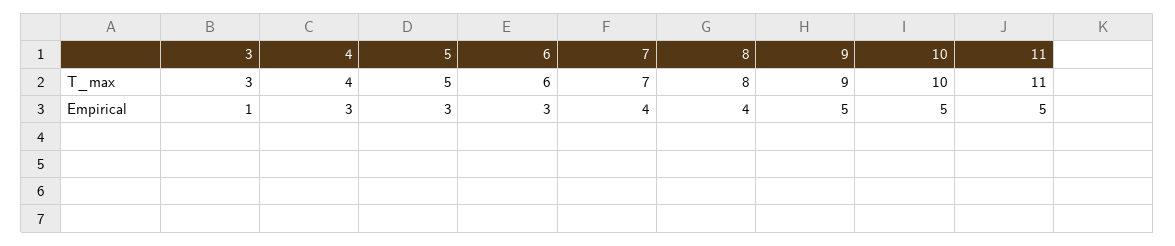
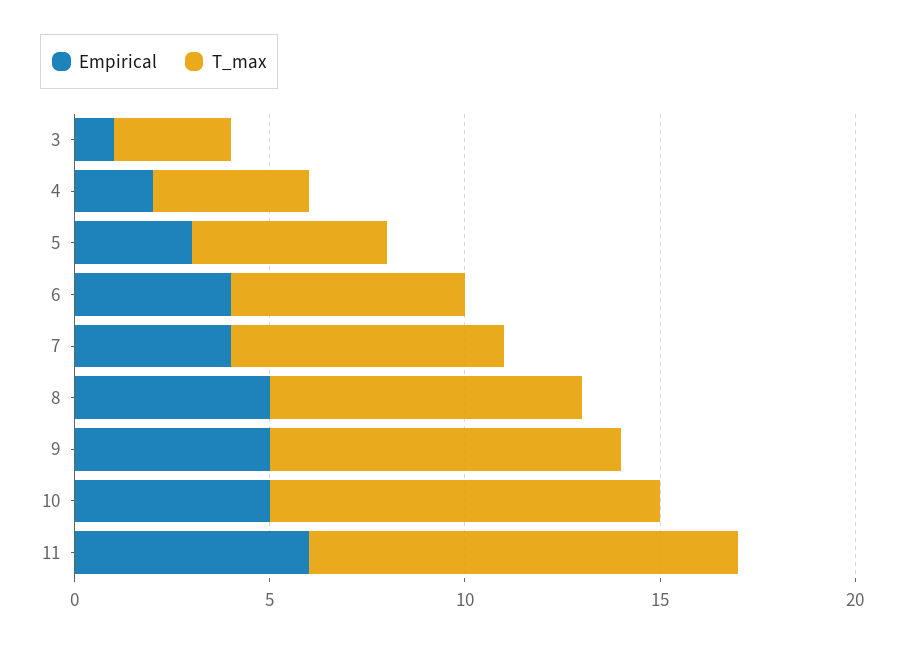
  {
    "T_max": {
      "3": 3,
      "4": 4,
      "5": 5,
      "6": 6,
      "7": 7,
      "8": 8,
      "9": 9,
      "10": 10,
      "11": 11
    },
    "Empirical": {
      "3": 1,
-     "4": 3,
+     "4": 2,
      "5": 3,
-     "6": 3,
+     "6": 4,
      "7": 4,
-     "8": 4,
+     "8": 5,
      "9": 5,
      "10": 5,
-     "11": 5
+     "11": 6
    }
  }

